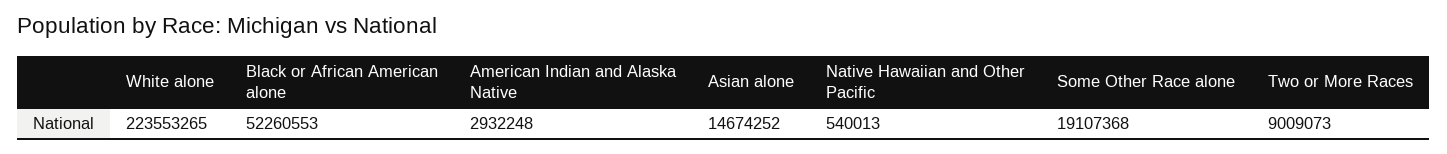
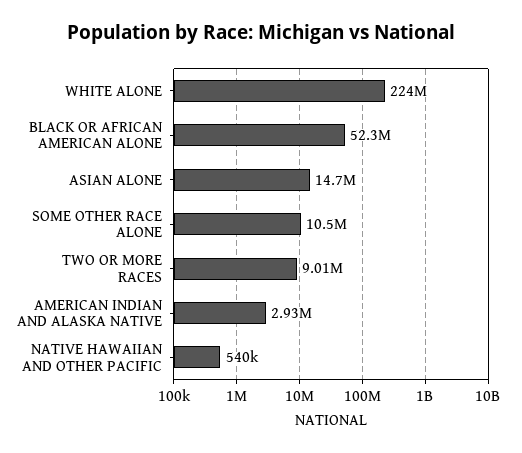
  {
    "White alone": 223553265,
    "Black or African American alone": 52260553,
    "American Indian and Alaska Native": 2932248,
    "Asian alone": 14674252,
    "Native Hawaiian and Other Pacific": 540013,
-   "Some Other Race alone": 19107368,
+   "Some Other Race alone": 10500000,
    "Two or More Races": 9009073
  }

